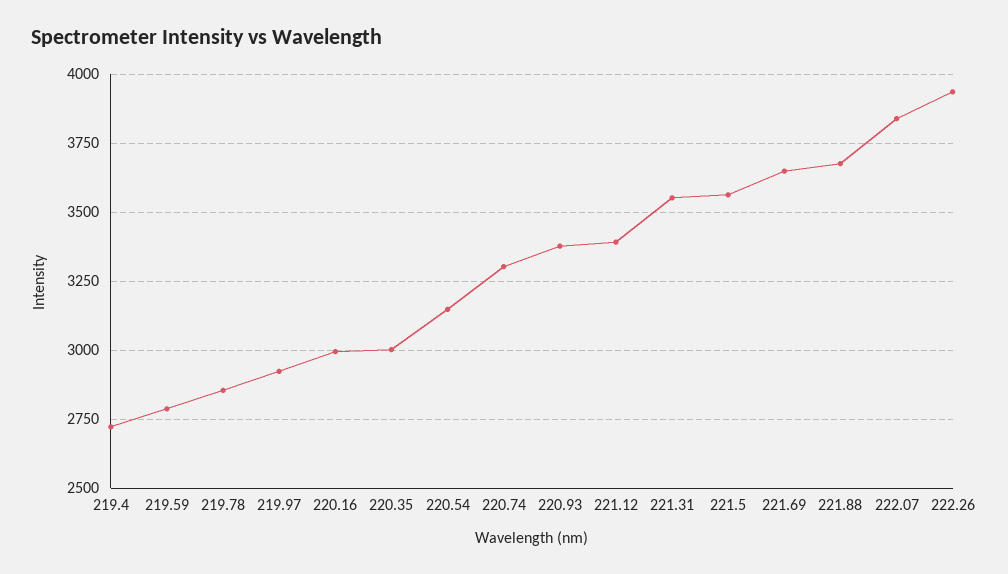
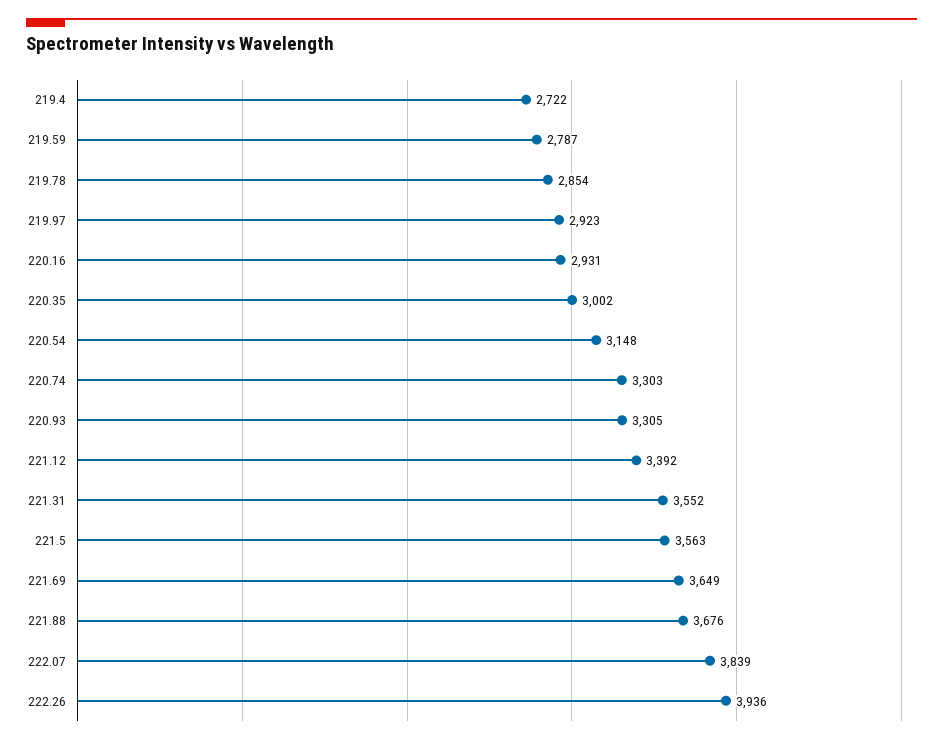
  {
    "219.4": 2722,
    "219.59": 2787,
    "219.78": 2854,
    "219.97": 2923,
-   "220.16": 3000,
+   "220.16": 2931,
    "220.35": 3002,
    "220.54": 3148,
    "220.74": 3303,
-   "220.93": 3375,
+   "220.93": 3305,
    "221.12": 3392,
    "221.31": 3552,
    "221.5": 3563,
    "221.69": 3649,
    "221.88": 3676,
    "222.07": 3839,
    "222.26": 3936
  }

